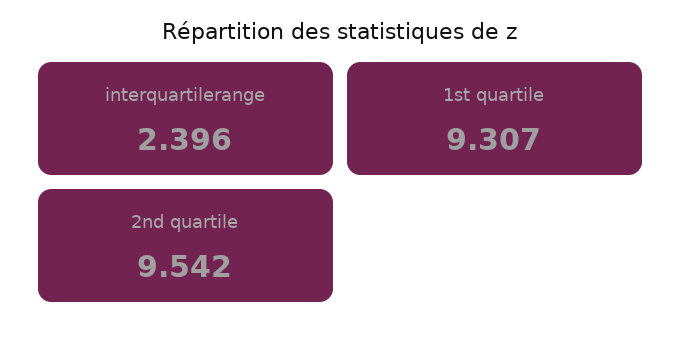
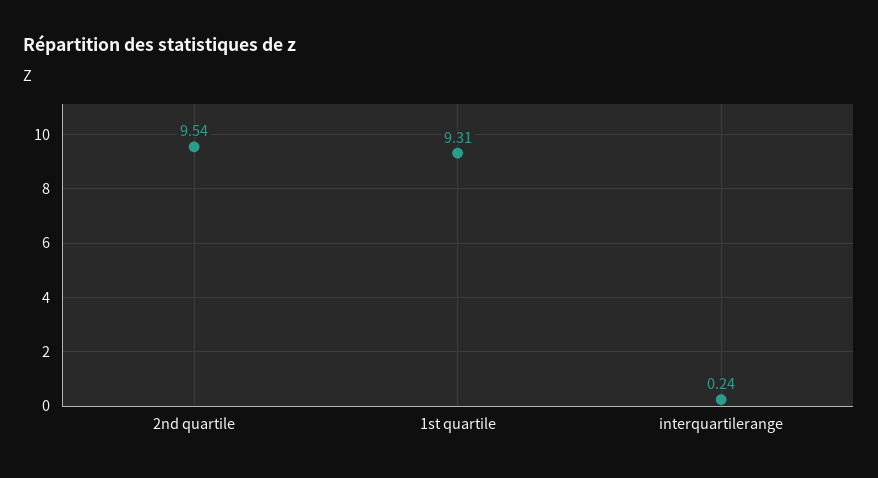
  {
-   "interquartilerange": 2.396,
+   "interquartilerange": 0.24,
    "1st quartile": 9.307,
    "2nd quartile": 9.542
  }

